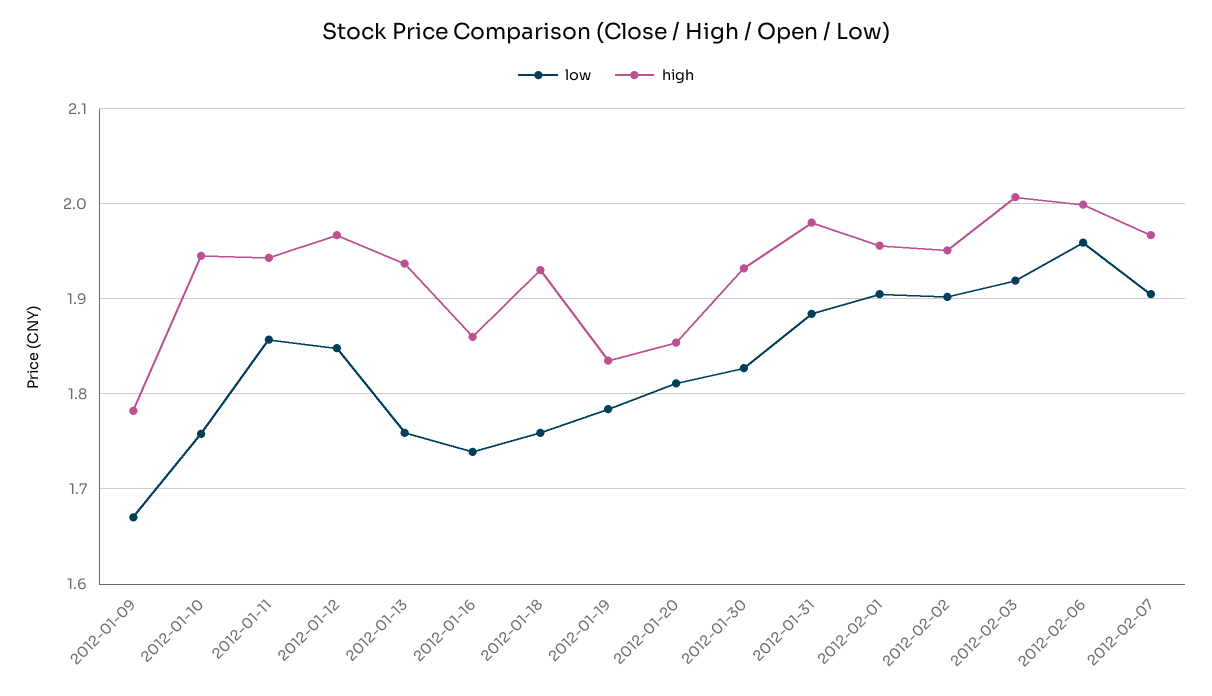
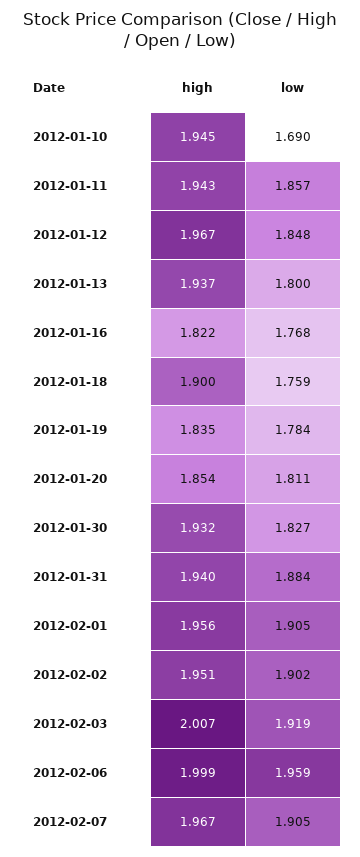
  {
    "low": {
-     "2012-01-09": 1.67,
-     "2012-01-10": 1.76,
+     "2012-01-10": 1.69,
      "2012-01-11": 1.857,
      "2012-01-12": 1.848,
-     "2012-01-13": 1.76,
+     "2012-01-13": 1.8,
-     "2012-01-16": 1.74,
+     "2012-01-16": 1.768,
      "2012-01-18": 1.759,
      "2012-01-19": 1.784,
      "2012-01-20": 1.811,
      "2012-01-30": 1.827,
      "2012-01-31": 1.884,
      "2012-02-01": 1.905,
      "2012-02-02": 1.902,
      "2012-02-03": 1.919,
      "2012-02-06": 1.959,
      "2012-02-07": 1.905
    },
    "high": {
-     "2012-01-09": 1.78,
      "2012-01-10": 1.945,
      "2012-01-11": 1.943,
      "2012-01-12": 1.967,
      "2012-01-13": 1.937,
-     "2012-01-16": 1.86,
+     "2012-01-16": 1.822,
-     "2012-01-18": 1.93,
+     "2012-01-18": 1.9,
      "2012-01-19": 1.835,
      "2012-01-20": 1.854,
      "2012-01-30": 1.932,
-     "2012-01-31": 1.98,
+     "2012-01-31": 1.94,
      "2012-02-01": 1.956,
      "2012-02-02": 1.951,
      "2012-02-03": 2.007,
      "2012-02-06": 1.999,
      "2012-02-07": 1.967
    }
  }

